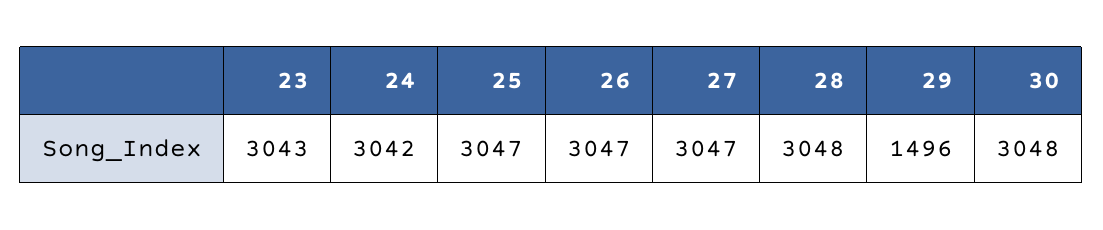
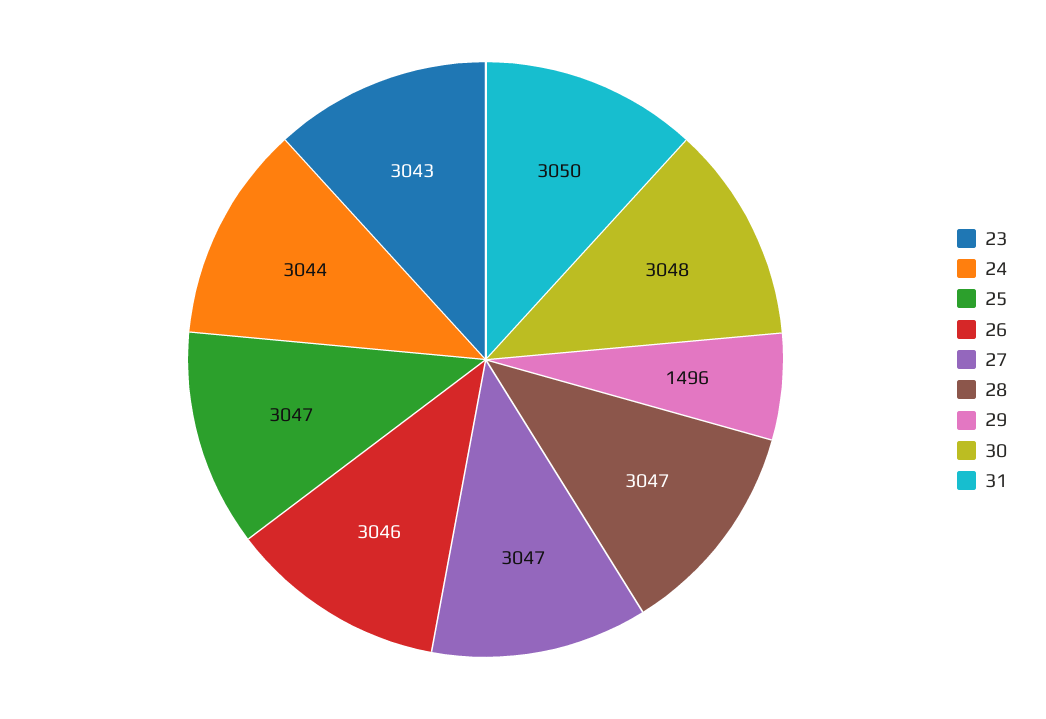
  {
    "23": 3043,
-   "24": 3042,
+   "24": 3044,
    "25": 3047,
-   "26": 3047,
+   "26": 3046,
    "27": 3047,
-   "28": 3048,
+   "28": 3047,
    "29": 1496,
-   "30": 3048
+   "30": 3048,
+   "31": 3050
  }

